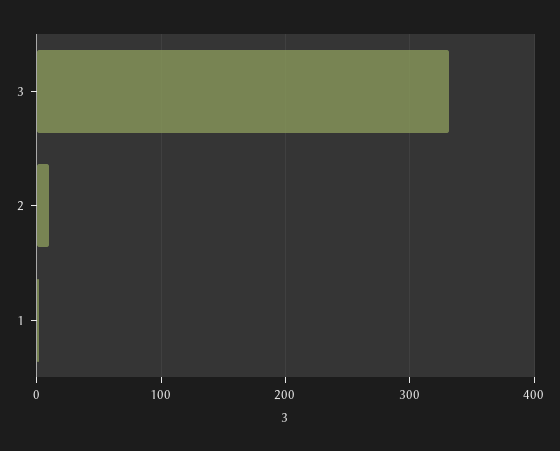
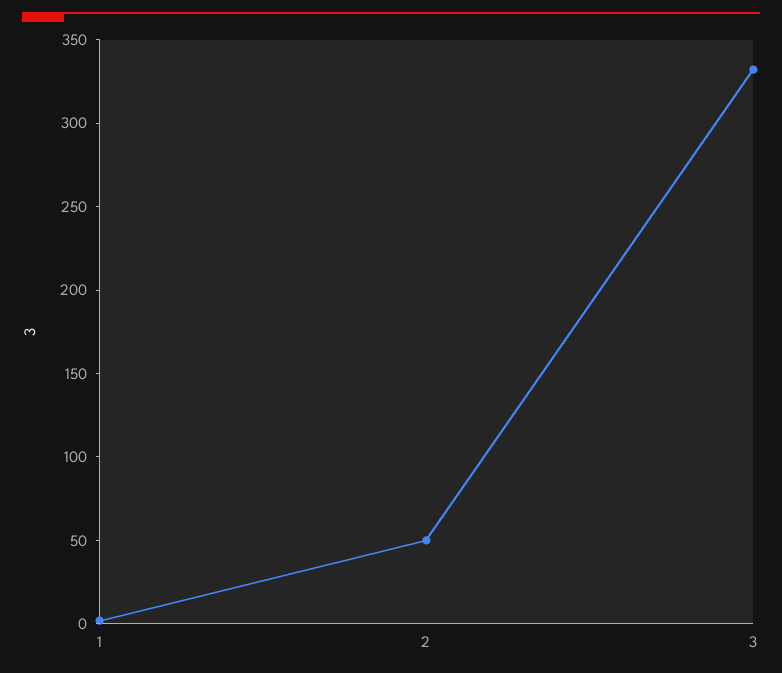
  {
    "3": 330,
-   "2": 10,
+   "2": 50,
    "1": 0
  }

